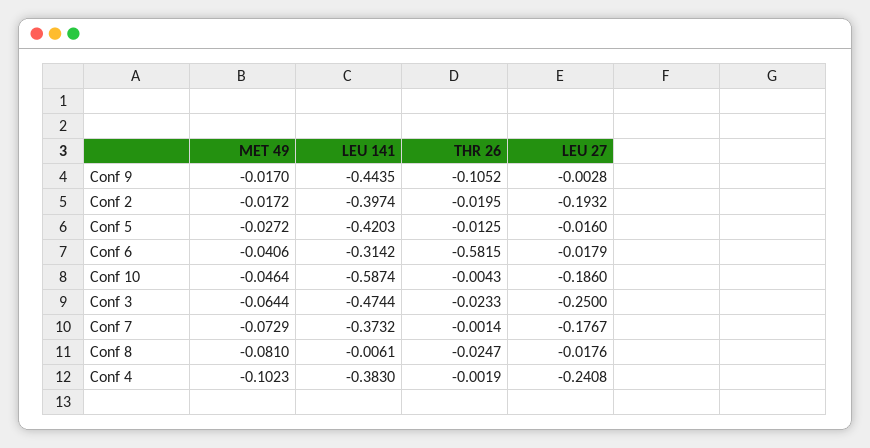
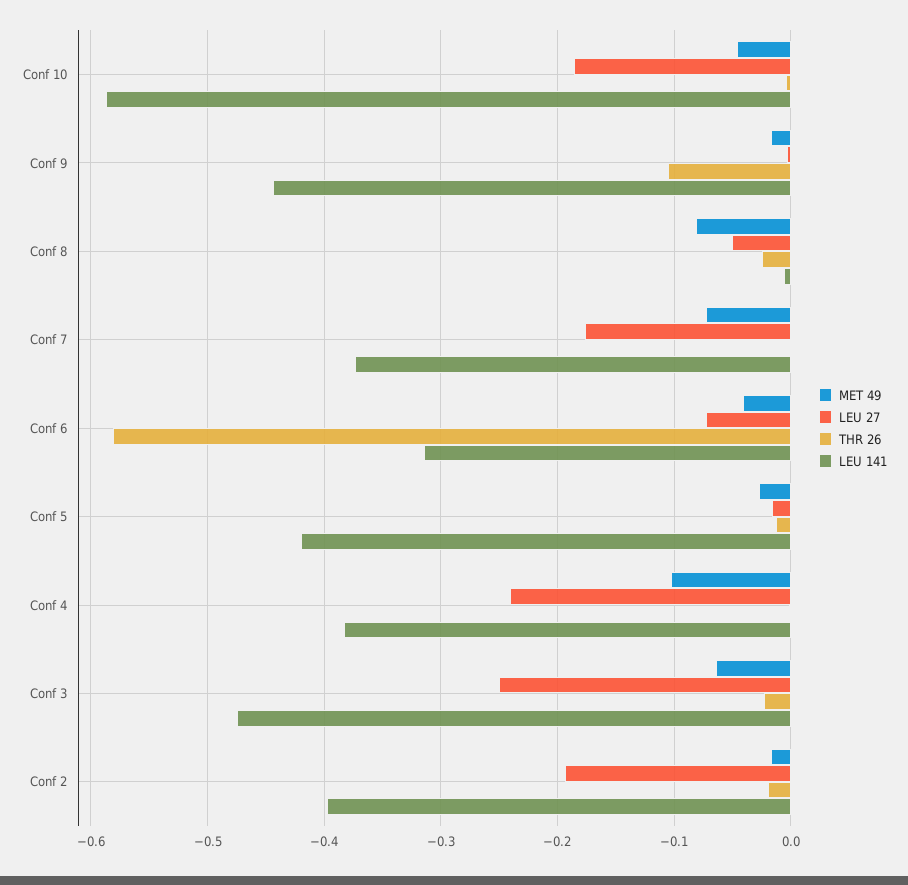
  {
    "MET 49": {
      "Conf 9": -0.017,
      "Conf 2": -0.0172,
      "Conf 5": -0.0272,
      "Conf 6": -0.0406,
      "Conf 10": -0.0464,
      "Conf 3": -0.0644,
      "Conf 7": -0.0729,
      "Conf 8": -0.081,
      "Conf 4": -0.1023
    },
    "LEU 141": {
      "Conf 9": -0.4435,
      "Conf 2": -0.3974,
      "Conf 5": -0.4203,
      "Conf 6": -0.3142,
      "Conf 10": -0.5874,
      "Conf 3": -0.4744,
      "Conf 7": -0.3732,
      "Conf 8": -0.0061,
      "Conf 4": -0.383
    },
    "THR 26": {
      "Conf 9": -0.1052,
      "Conf 2": -0.0195,
      "Conf 5": -0.0125,
      "Conf 6": -0.5815,
      "Conf 10": -0.0043,
      "Conf 3": -0.0233,
      "Conf 7": -0.0014,
      "Conf 8": -0.0247,
      "Conf 4": -0.0019
    },
    "LEU 27": {
      "Conf 9": -0.0028,
      "Conf 2": -0.1932,
      "Conf 5": -0.016,
-     "Conf 6": -0.0179,
+     "Conf 6": -0.07,
      "Conf 10": -0.186,
      "Conf 3": -0.25,
      "Conf 7": -0.1767,
-     "Conf 8": -0.0176,
+     "Conf 8": -0.05,
      "Conf 4": -0.2408
    }
  }

